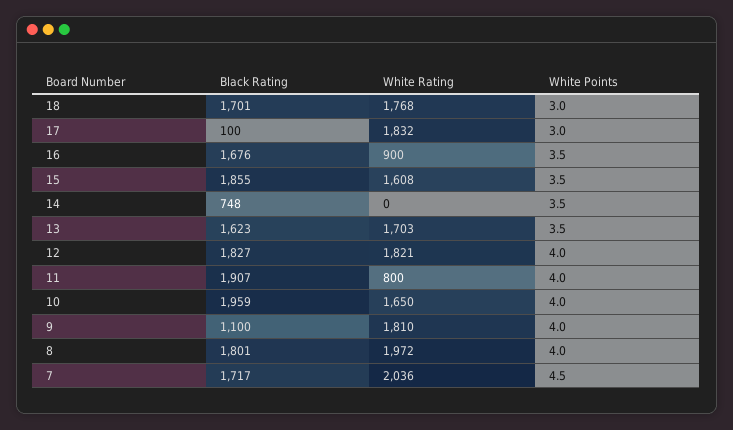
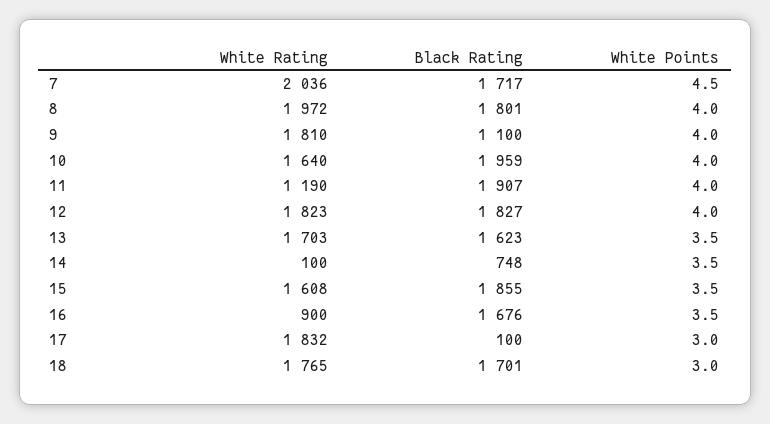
  {
    "Black Rating": {
      "18": 1701,
      "17": 100,
      "16": 1676,
      "15": 1855,
      "14": 748,
      "13": 1623,
      "12": 1827,
      "11": 1907,
      "10": 1959,
      "9": 1100,
      "8": 1801,
      "7": 1717
    },
    "White Rating": {
-     "18": 1768,
+     "18": 1765,
      "17": 1832,
      "16": 900,
      "15": 1608,
-     "14": 0,
+     "14": 100,
      "13": 1703,
-     "12": 1821,
+     "12": 1823,
-     "11": 800,
+     "11": 1190,
-     "10": 1650,
+     "10": 1640,
      "9": 1810,
      "8": 1972,
      "7": 2036
    },
    "White Points": {
      "18": 3,
      "17": 3,
      "16": 3.5,
      "15": 3.5,
      "14": 3.5,
      "13": 3.5,
      "12": 4,
      "11": 4,
      "10": 4,
      "9": 4,
      "8": 4,
      "7": 4.5
    }
  }

